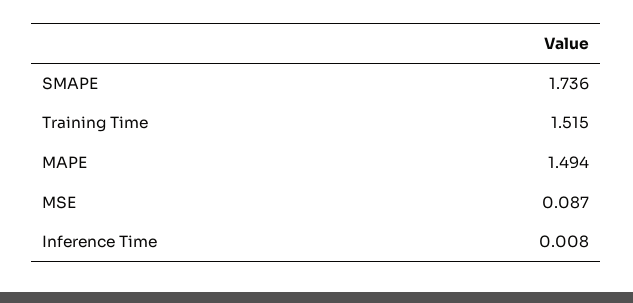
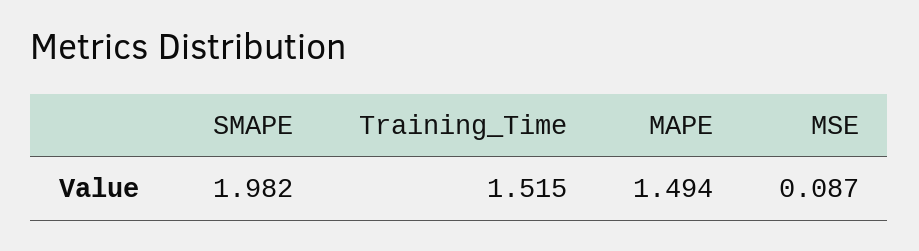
  {
-   "SMAPE": 1.736,
+   "SMAPE": 1.982,
    "Training Time": 1.515,
    "MAPE": 1.494,
-   "MSE": 0.087,
+   "MSE": 0.087
-   "Inference Time": 0.008
  }

